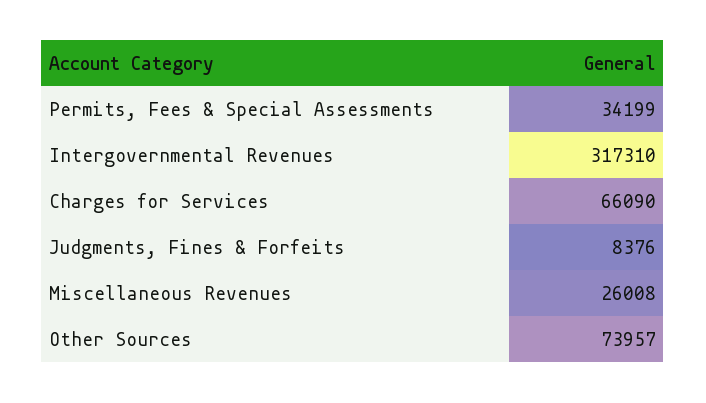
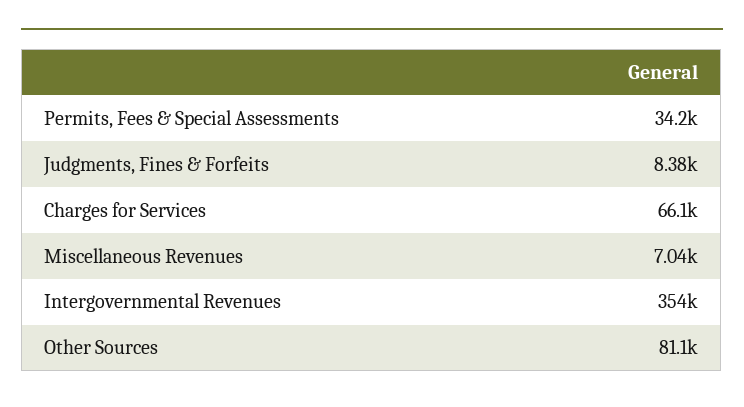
  {
    "Permits, Fees & Special Assessments": 34199,
-   "Intergovernmental Revenues": 317310,
+   "Intergovernmental Revenues": 354000,
    "Charges for Services": 66090,
    "Judgments, Fines & Forfeits": 8376,
-   "Miscellaneous Revenues": 26008,
+   "Miscellaneous Revenues": 7040,
-   "Other Sources": 73957
+   "Other Sources": 81100
  }

